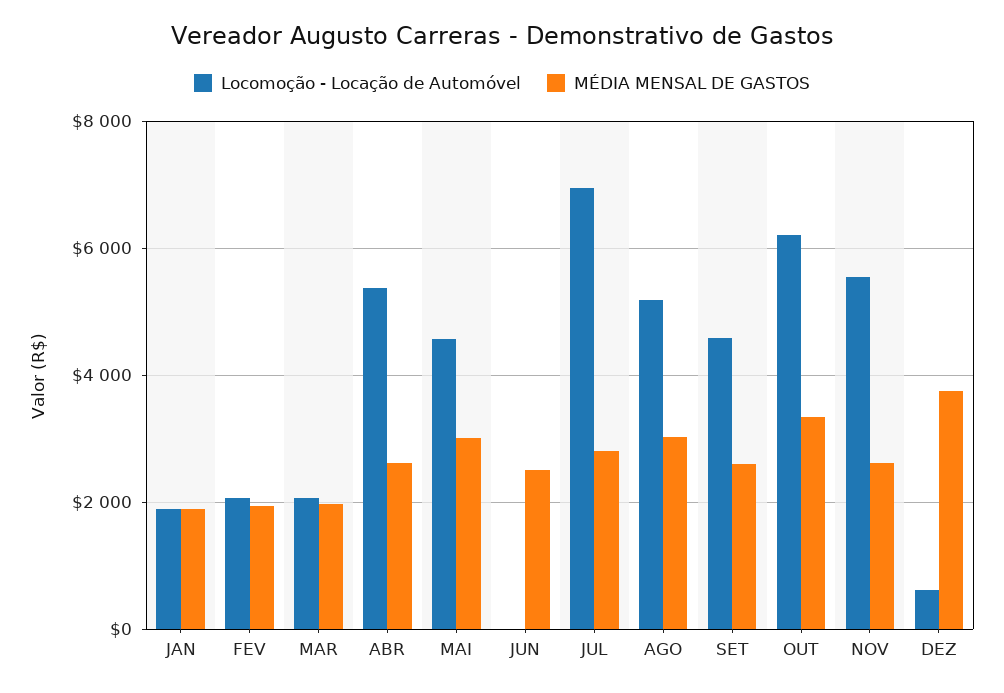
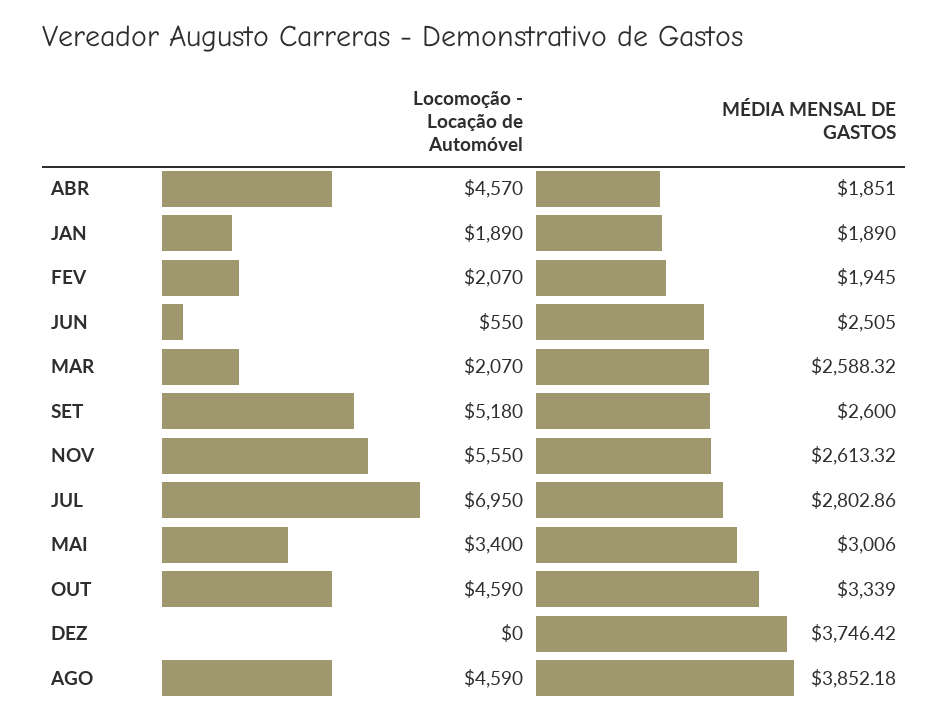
  {
    "Locomoção - Locação de Automóvel": {
      "JAN": 1890,
      "FEV": 2070,
      "MAR": 2070,
-     "ABR": 5400,
+     "ABR": 4570,
-     "MAI": 4600,
+     "MAI": 3400,
-     "JUN": 0,
+     "JUN": 550,
      "JUL": 6950,
-     "AGO": 5200,
+     "AGO": 4590,
-     "SET": 4600,
+     "SET": 5180,
-     "OUT": 6200,
+     "OUT": 4590,
      "NOV": 5550,
-     "DEZ": 600
+     "DEZ": 0
    },
    "MÉDIA MENSAL DE GASTOS": {
      "JAN": 1890,
      "FEV": 1945,
-     "MAR": 2000,
+     "MAR": 2588.32,
-     "ABR": 2600,
+     "ABR": 1851,
      "MAI": 3006,
      "JUN": 2505,
      "JUL": 2802.86,
-     "AGO": 3000,
+     "AGO": 3852.18,
      "SET": 2600,
      "OUT": 3339,
      "NOV": 2613.32,
      "DEZ": 3746.42
    }
  }

